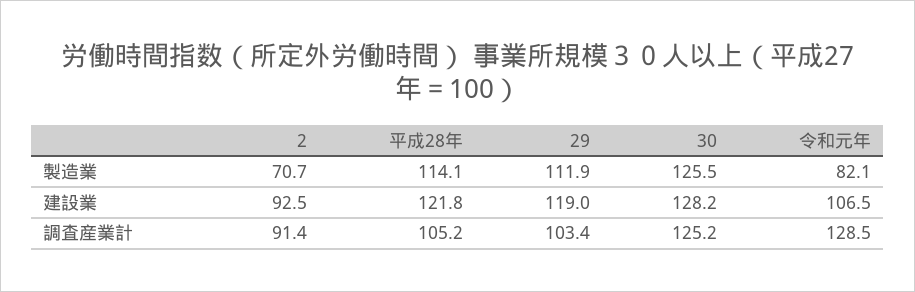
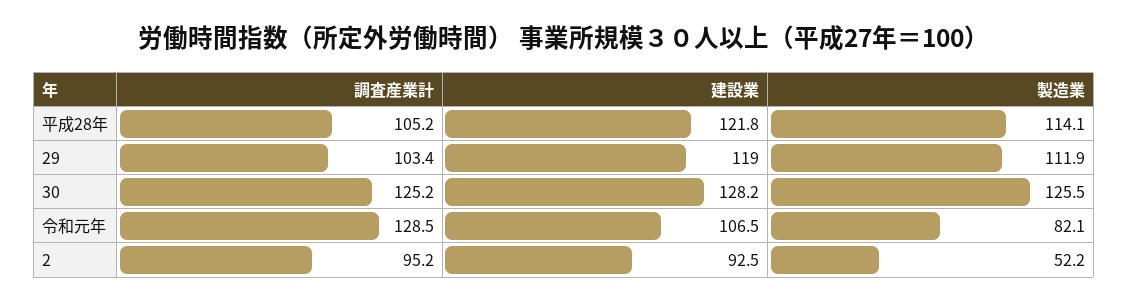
  {
    "2": {
-     "製造業": 70.7,
+     "製造業": 52.2,
      "建設業": 92.5,
-     "調査産業計": 91.4
+     "調査産業計": 95.2
    },
    "平成28年": {
      "製造業": 114.1,
      "建設業": 121.8,
      "調査産業計": 105.2
    },
    "29": {
      "製造業": 111.9,
      "建設業": 119,
      "調査産業計": 103.4
    },
    "30": {
      "製造業": 125.5,
      "建設業": 128.2,
      "調査産業計": 125.2
    },
    "令和元年": {
      "製造業": 82.1,
      "建設業": 106.5,
      "調査産業計": 128.5
    }
  }

